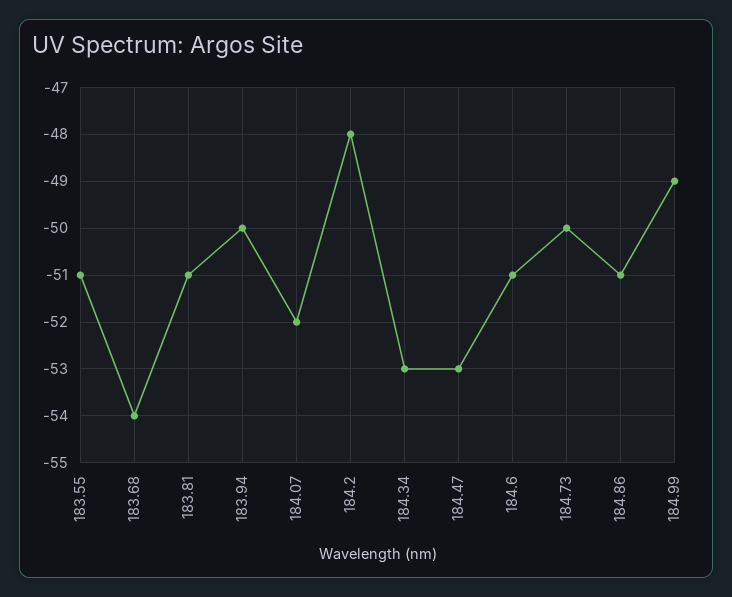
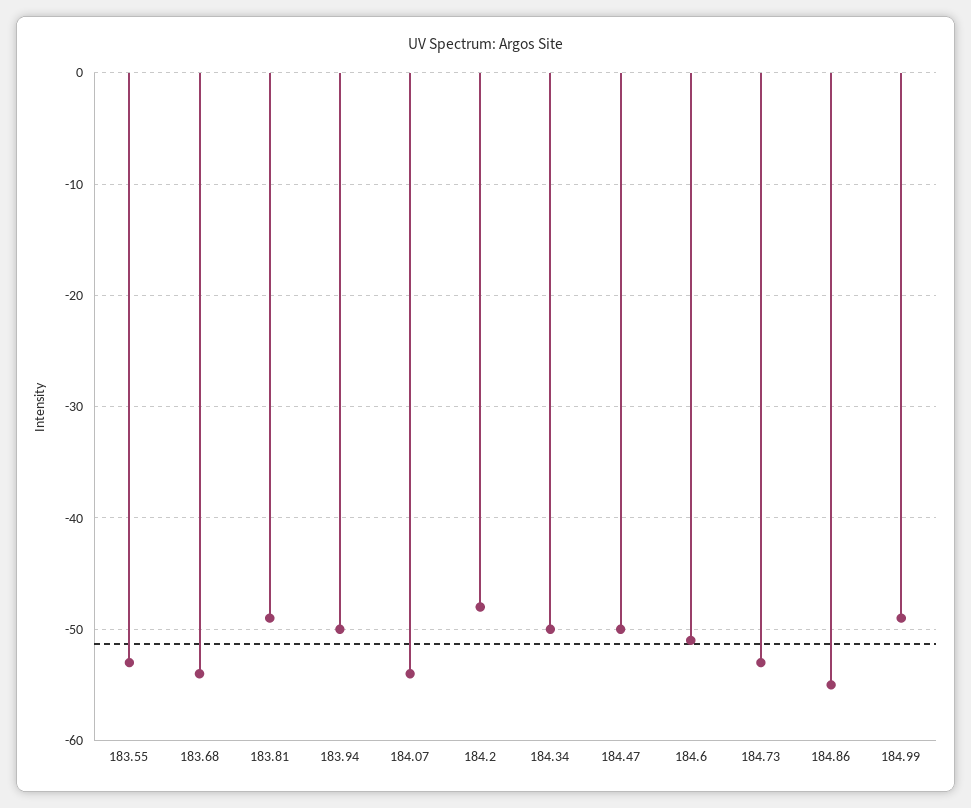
  {
-   "183.55": -51,
+   "183.55": -53,
    "183.68": -54,
-   "183.81": -51,
+   "183.81": -49,
    "183.94": -50,
-   "184.07": -52,
+   "184.07": -54,
    "184.2": -48,
-   "184.34": -53,
+   "184.34": -50,
-   "184.47": -53,
+   "184.47": -50,
    "184.6": -51,
-   "184.73": -50,
+   "184.73": -53,
-   "184.86": -51,
+   "184.86": -55,
    "184.99": -49
  }

